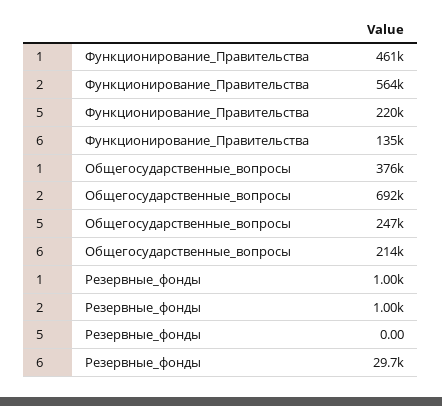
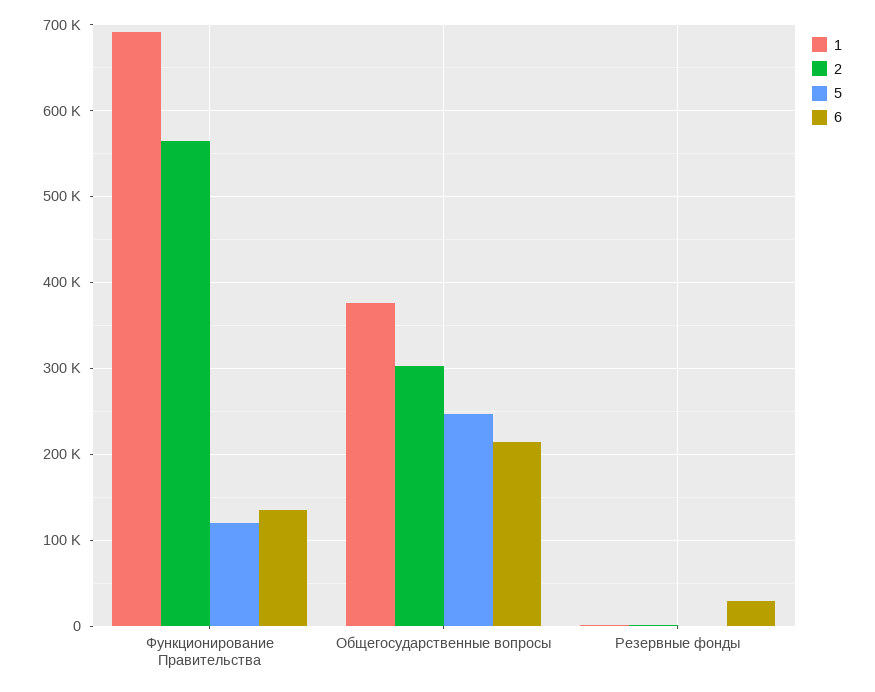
  {
    "1": {
-     "Функционирование_Правительства": 461000,
+     "Функционирование_Правительства": 690000,
      "Общегосударственные_вопросы": 376000,
      "Резервные_фонды": 1000
    },
    "2": {
      "Функционирование_Правительства": 564000,
-     "Общегосударственные_вопросы": 692000,
+     "Общегосударственные_вопросы": 300000,
      "Резервные_фонды": 1000
    },
    "5": {
-     "Функционирование_Правительства": 220000,
+     "Функционирование_Правительства": 120000,
      "Общегосударственные_вопросы": 247000,
      "Резервные_фонды": 0
    },
    "6": {
      "Функционирование_Правительства": 135000,
      "Общегосударственные_вопросы": 214000,
      "Резервные_фонды": 29700
    }
  }

